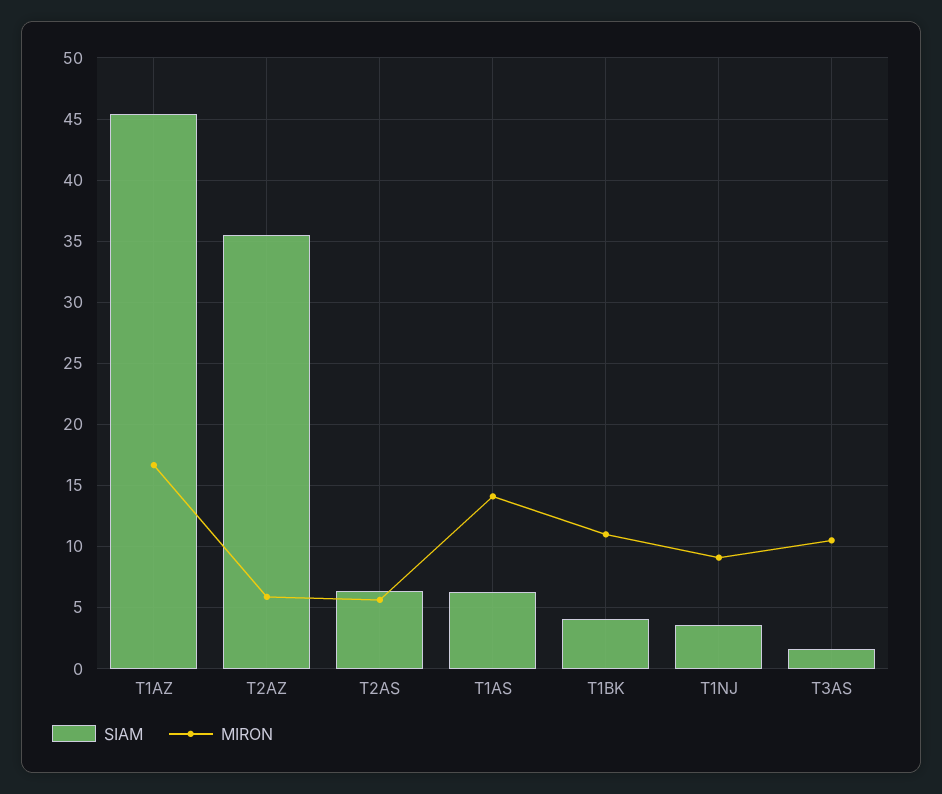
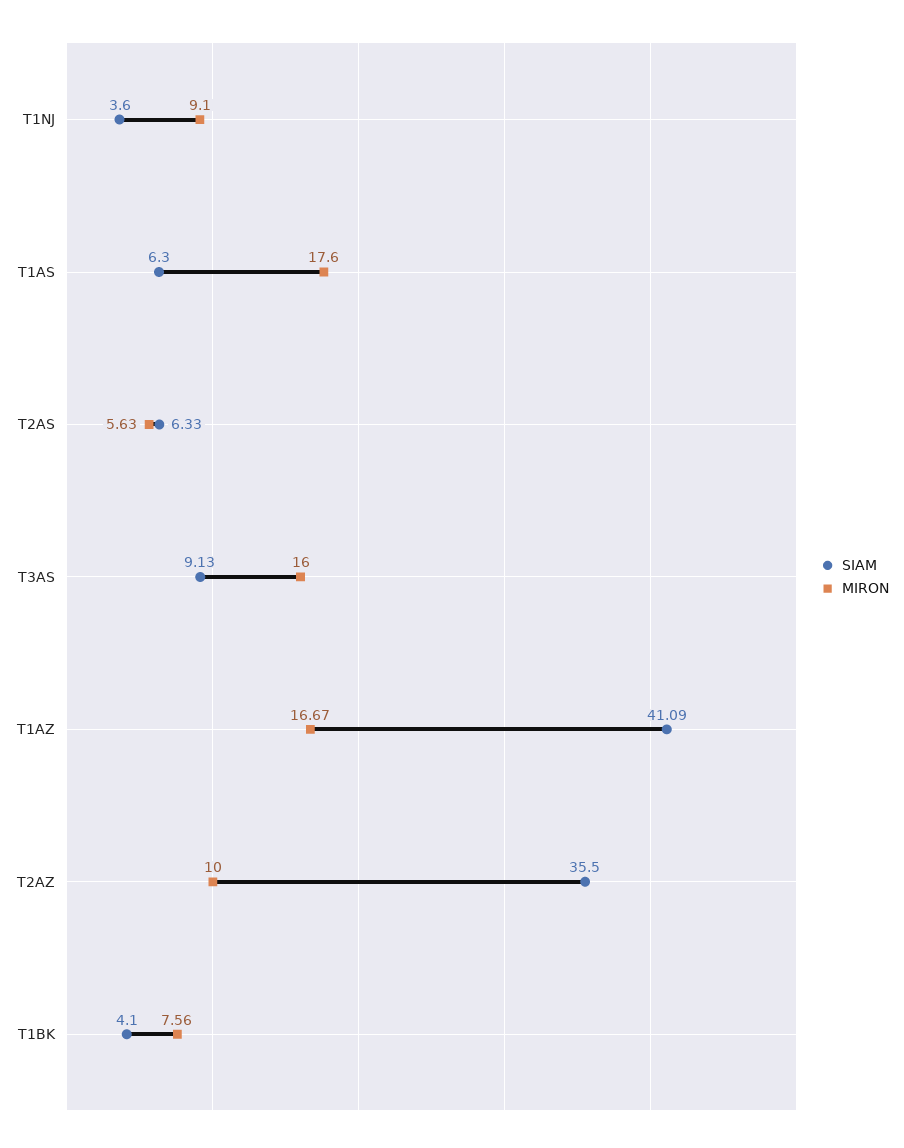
  {
    "SIAM": {
-     "T1AZ": 45.5,
+     "T1AZ": 41.09,
      "T2AZ": 35.5,
      "T2AS": 6.33,
      "T1AS": 6.3,
      "T1BK": 4.1,
      "T1NJ": 3.6,
-     "T3AS": 1.5
+     "T3AS": 9.13
    },
    "MIRON": {
      "T1AZ": 16.67,
-     "T2AZ": 6,
+     "T2AZ": 10,
      "T2AS": 5.63,
-     "T1AS": 14,
+     "T1AS": 17.6,
-     "T1BK": 11,
+     "T1BK": 7.56,
      "T1NJ": 9.1,
-     "T3AS": 10.5
+     "T3AS": 16
    }
  }

